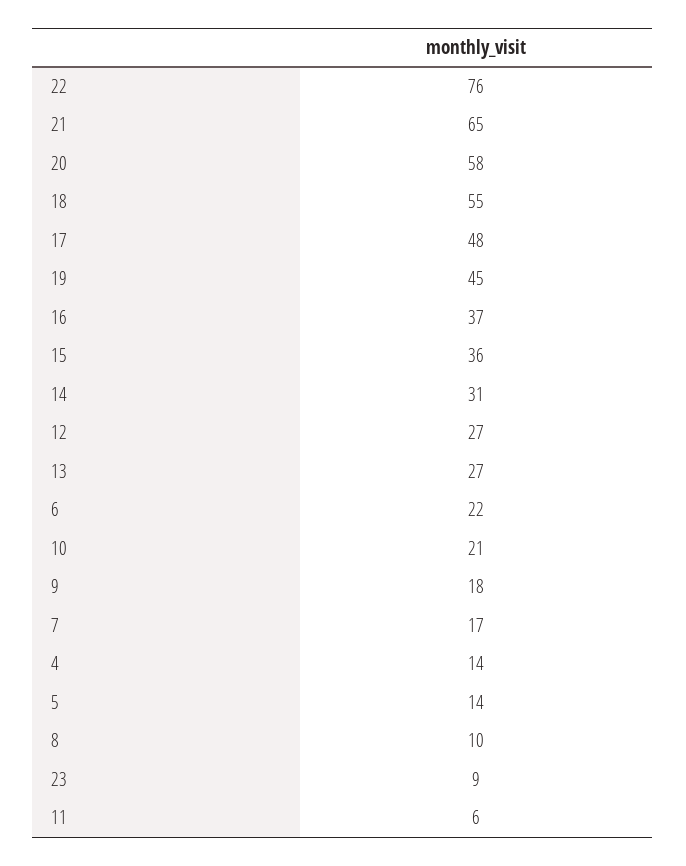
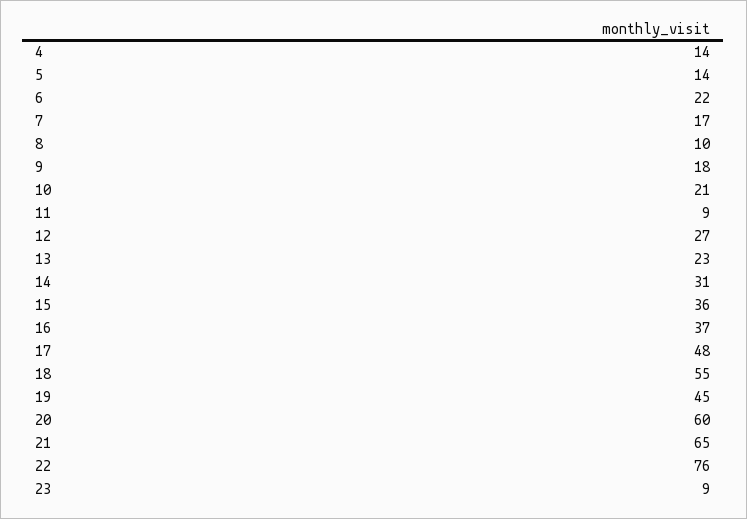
  {
    "22": 76,
    "21": 65,
-   "20": 58,
+   "20": 60,
    "18": 55,
    "17": 48,
    "19": 45,
    "16": 37,
    "15": 36,
    "14": 31,
    "12": 27,
-   "13": 27,
+   "13": 23,
    "6": 22,
    "10": 21,
    "9": 18,
    "7": 17,
    "4": 14,
    "5": 14,
    "8": 10,
    "23": 9,
-   "11": 6
+   "11": 9
  }

